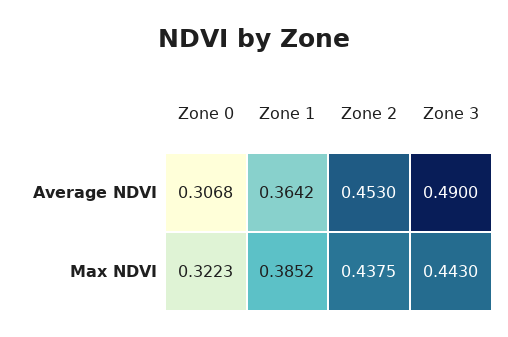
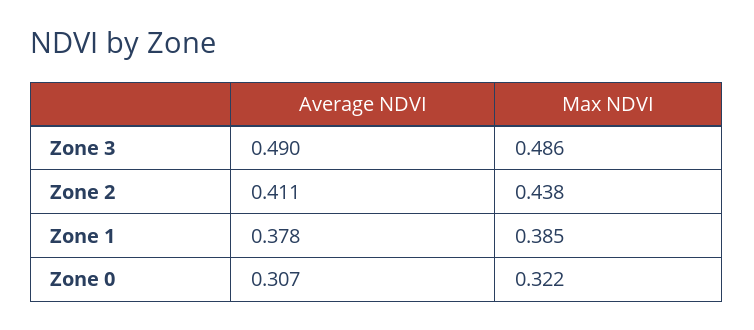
  {
    "Zone 0": {
      "Average NDVI": 0.3068,
      "Max NDVI": 0.3223
    },
    "Zone 1": {
-     "Average NDVI": 0.3642,
+     "Average NDVI": 0.378,
      "Max NDVI": 0.3852
    },
    "Zone 2": {
-     "Average NDVI": 0.453,
+     "Average NDVI": 0.411,
      "Max NDVI": 0.4375
    },
    "Zone 3": {
      "Average NDVI": 0.49,
-     "Max NDVI": 0.443
+     "Max NDVI": 0.486
    }
  }

